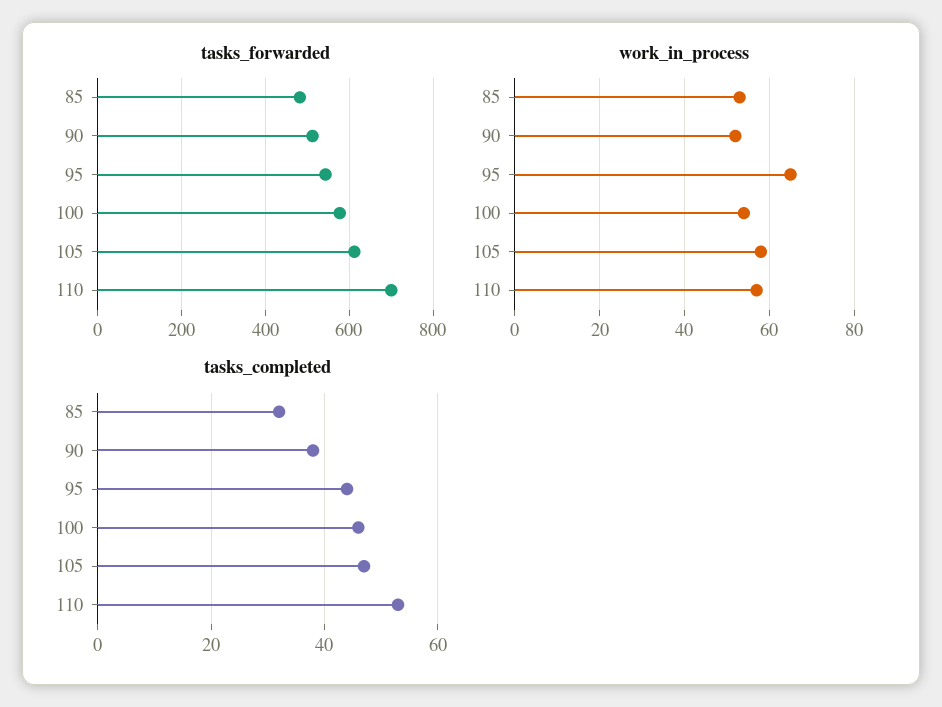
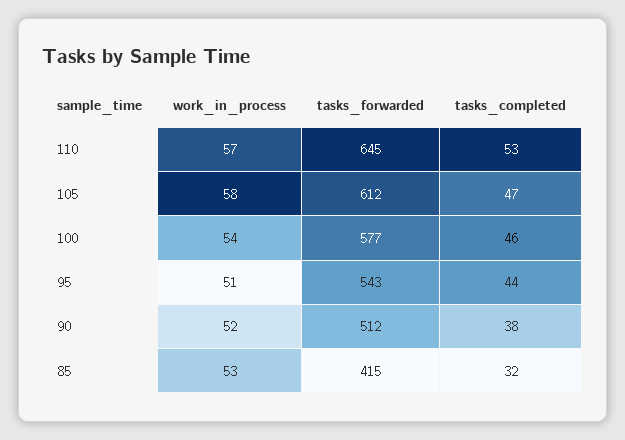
  {
    "tasks_forwarded": {
-     "85": 480,
+     "85": 415,
      "90": 512,
      "95": 543,
      "100": 577,
      "105": 612,
-     "110": 700
+     "110": 645
    },
    "work_in_process": {
      "85": 53,
      "90": 52,
-     "95": 65,
+     "95": 51,
      "100": 54,
      "105": 58,
      "110": 57
    },
    "tasks_completed": {
      "85": 32,
      "90": 38,
      "95": 44,
      "100": 46,
      "105": 47,
      "110": 53
    }
  }

